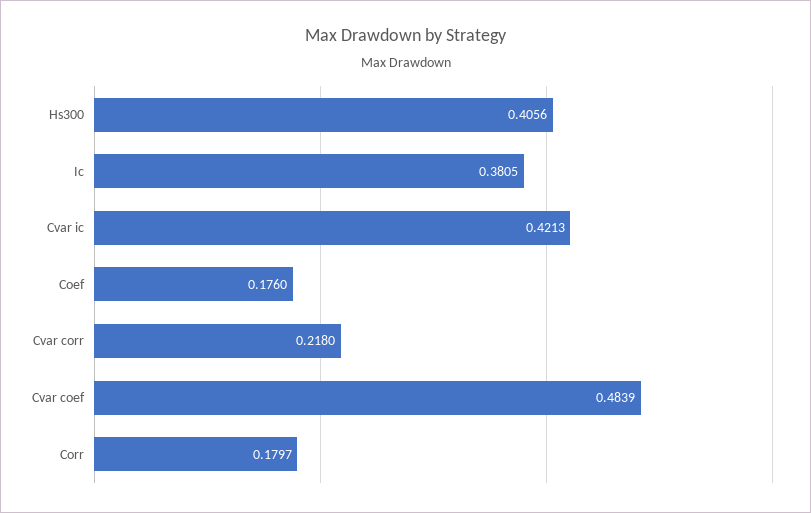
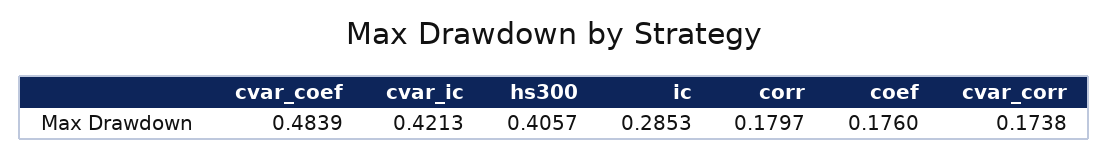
  {
-   "Hs300": 0.4056,
+   "Hs300": 0.4057,
-   "Ic": 0.3805,
+   "Ic": 0.2853,
    "Cvar ic": 0.4213,
    "Coef": 0.176,
-   "Cvar corr": 0.218,
+   "Cvar corr": 0.1738,
    "Cvar coef": 0.4839,
    "Corr": 0.1797
  }

